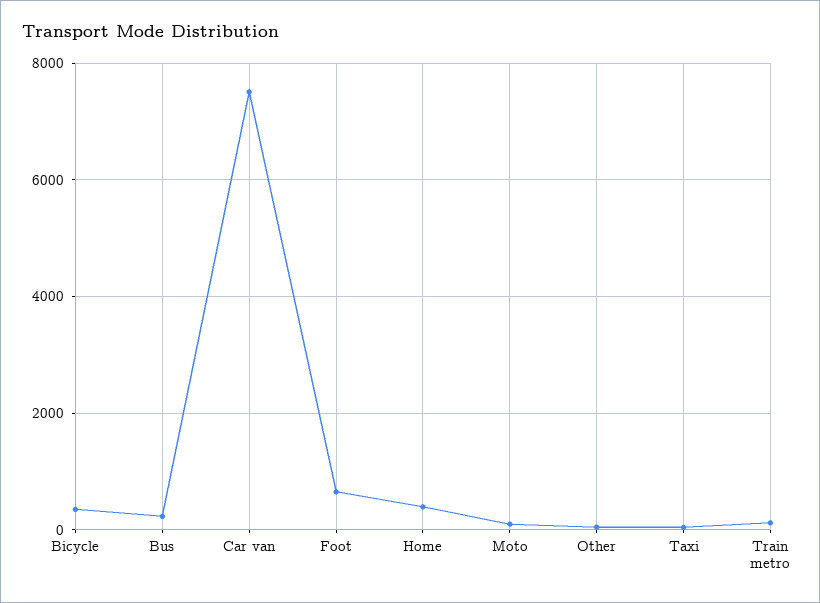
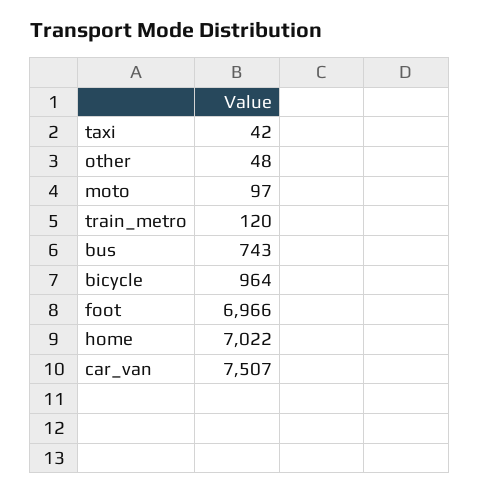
  {
-   "Bicycle": 400,
+   "Bicycle": 964,
-   "Bus": 200,
+   "Bus": 743,
    "Car van": 7507,
-   "Foot": 600,
+   "Foot": 6966,
-   "Home": 400,
+   "Home": 7022,
    "Moto": 97,
    "Other": 48,
    "Taxi": 42,
    "Train metro": 120
  }

